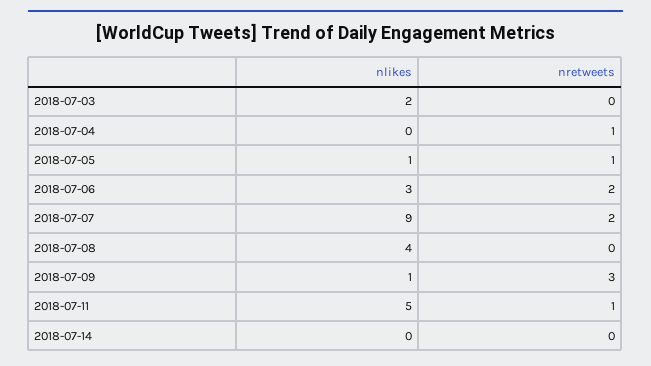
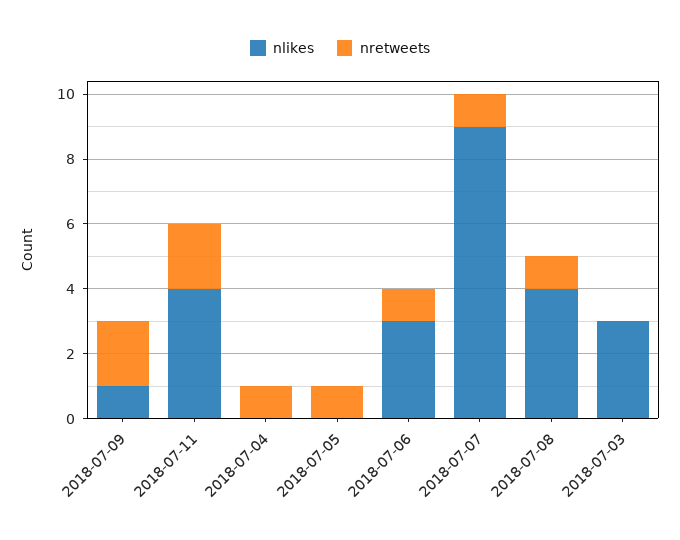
  {
    "nlikes": {
-     "2018-07-03": 2,
+     "2018-07-03": 3,
      "2018-07-04": 0,
-     "2018-07-05": 1,
+     "2018-07-05": 0,
      "2018-07-06": 3,
      "2018-07-07": 9,
      "2018-07-08": 4,
      "2018-07-09": 1,
-     "2018-07-11": 5,
+     "2018-07-11": 4
-     "2018-07-14": 0
    },
    "nretweets": {
      "2018-07-03": 0,
      "2018-07-04": 1,
      "2018-07-05": 1,
-     "2018-07-06": 2,
+     "2018-07-06": 1,
-     "2018-07-07": 2,
+     "2018-07-07": 1,
-     "2018-07-08": 0,
+     "2018-07-08": 1,
-     "2018-07-09": 3,
+     "2018-07-09": 2,
-     "2018-07-11": 1,
+     "2018-07-11": 2
-     "2018-07-14": 0
    }
  }

